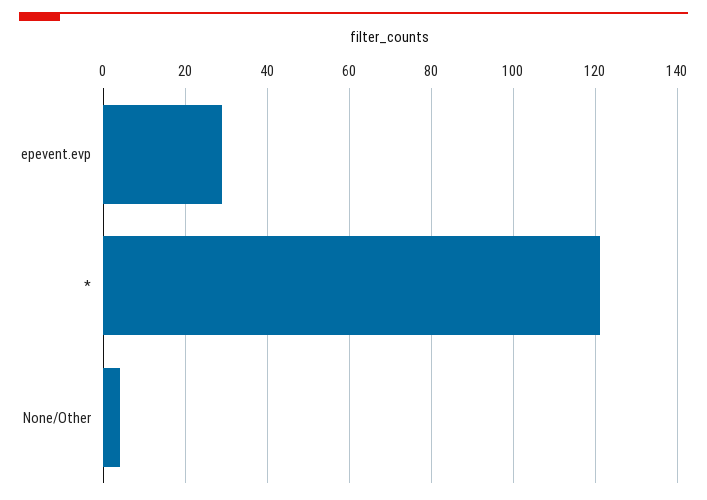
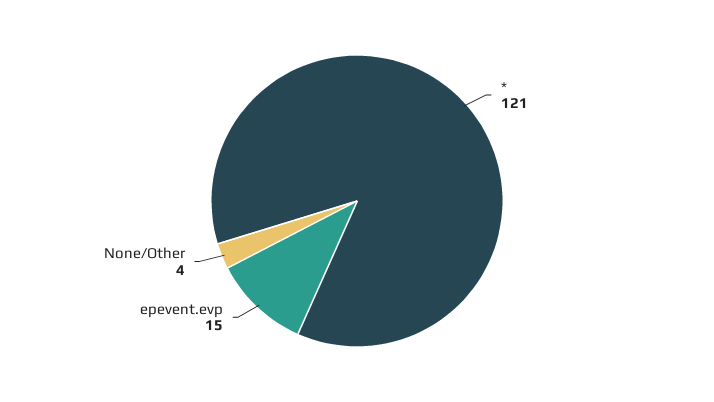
  {
-   "epevent.evp": 30,
+   "epevent.evp": 15,
    "*": 121,
    "None/Other": 4
  }

